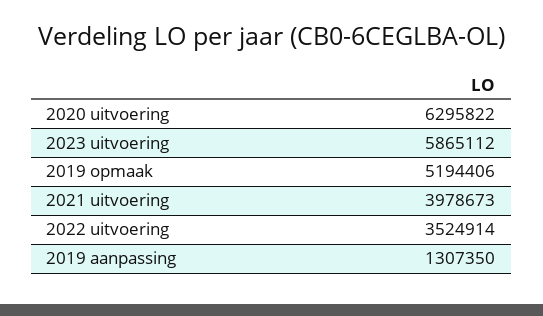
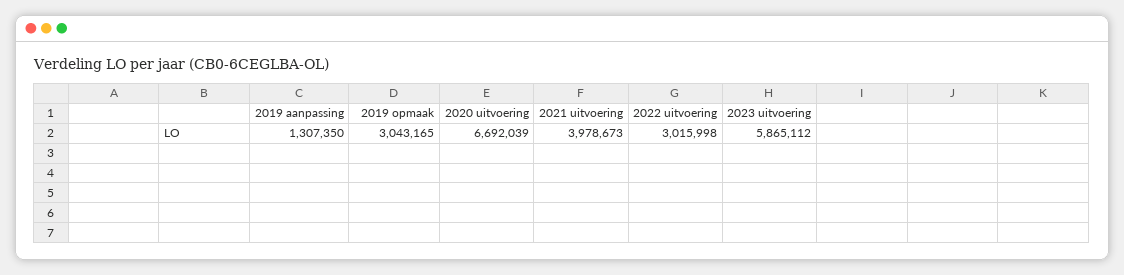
  {
-   "2020 uitvoering": 6295822,
+   "2020 uitvoering": 6692039,
    "2023 uitvoering": 5865112,
-   "2019 opmaak": 5194406,
+   "2019 opmaak": 3043165,
    "2021 uitvoering": 3978673,
-   "2022 uitvoering": 3524914,
+   "2022 uitvoering": 3015998,
    "2019 aanpassing": 1307350
  }

